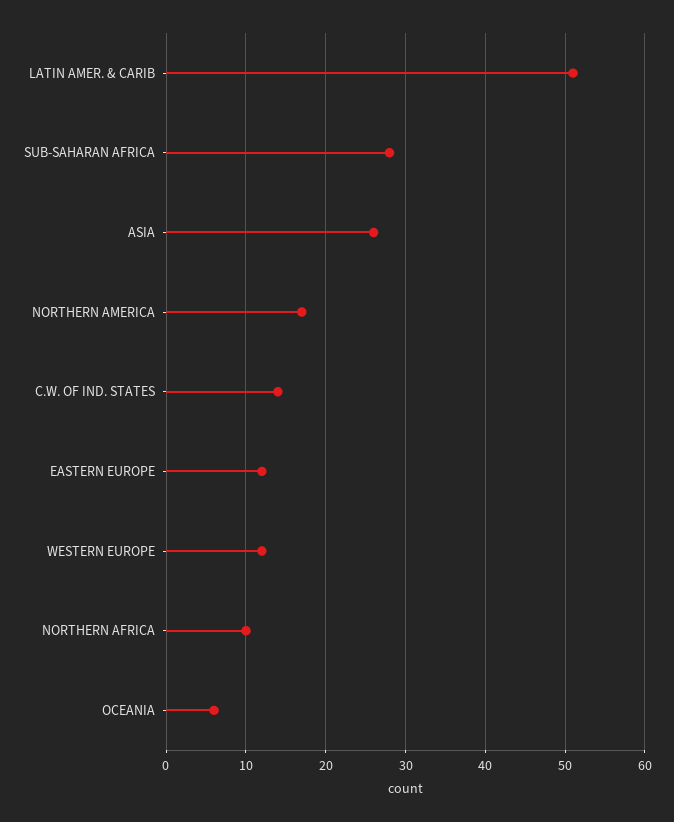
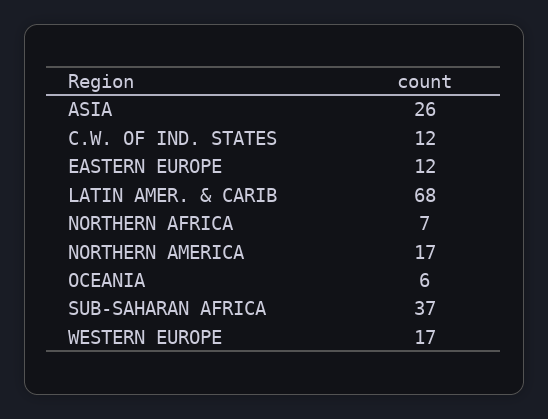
  {
-   "LATIN AMER. & CARIB": 51,
+   "LATIN AMER. & CARIB": 68,
-   "SUB-SAHARAN AFRICA": 28,
+   "SUB-SAHARAN AFRICA": 37,
    "ASIA": 26,
    "NORTHERN AMERICA": 17,
-   "C.W. OF IND. STATES": 14,
+   "C.W. OF IND. STATES": 12,
    "EASTERN EUROPE": 12,
-   "WESTERN EUROPE": 12,
+   "WESTERN EUROPE": 17,
-   "NORTHERN AFRICA": 10,
+   "NORTHERN AFRICA": 7,
    "OCEANIA": 6
  }

